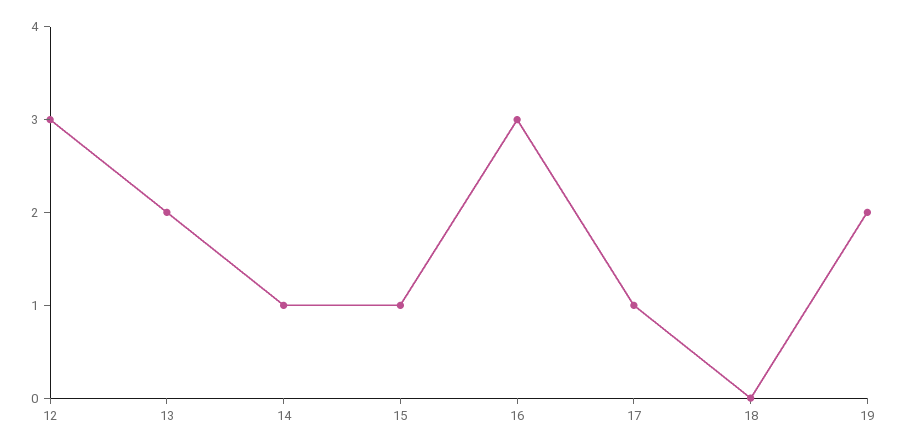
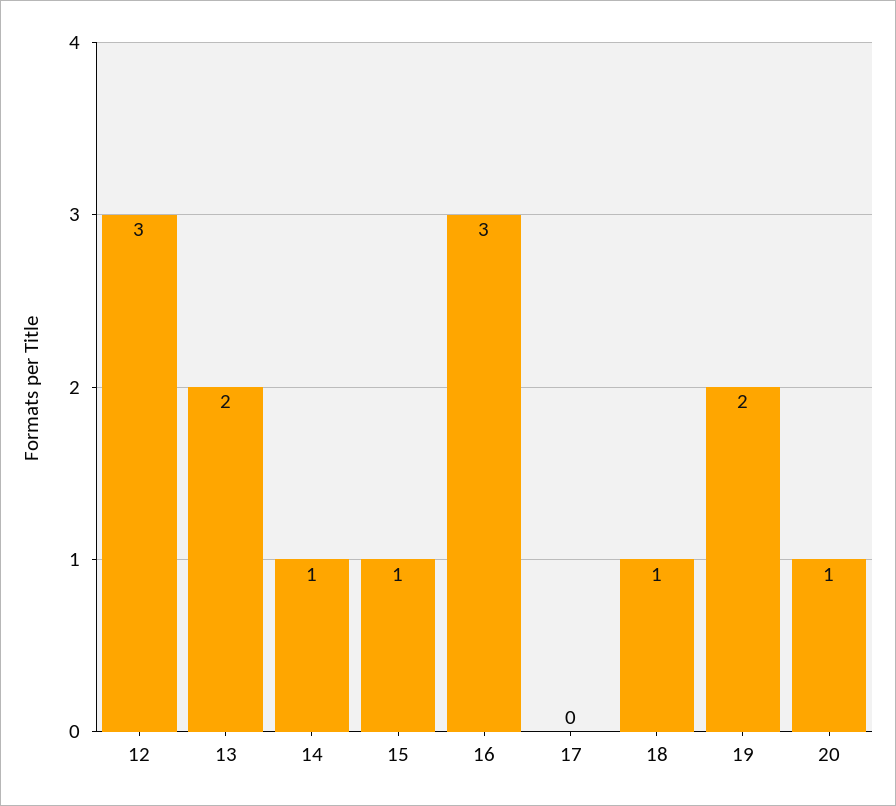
  {
    "12": 3,
    "13": 2,
    "14": 1,
    "15": 1,
    "16": 3,
-   "17": 1,
+   "17": 0,
-   "18": 0,
+   "18": 1,
-   "19": 2
+   "19": 2,
+   "20": 1
  }

